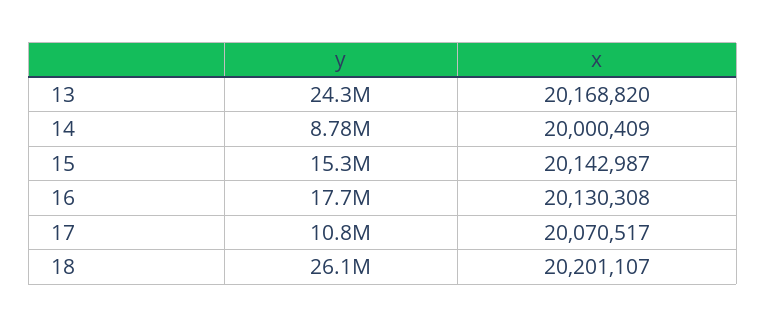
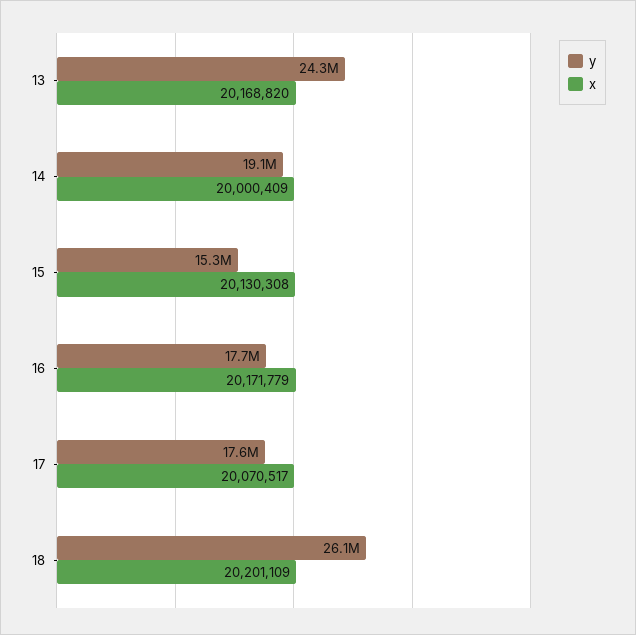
  {
    "y": {
      "13": 24300000,
-     "14": 8780000,
+     "14": 19100000,
      "15": 15300000,
      "16": 17700000,
-     "17": 10800000,
+     "17": 17600000,
      "18": 26100000
    },
    "x": {
      "13": 20168820,
      "14": 20000409,
-     "15": 20142987,
+     "15": 20130308,
-     "16": 20130308,
+     "16": 20171779,
      "17": 20070517,
-     "18": 20201107
+     "18": 20201109
    }
  }

